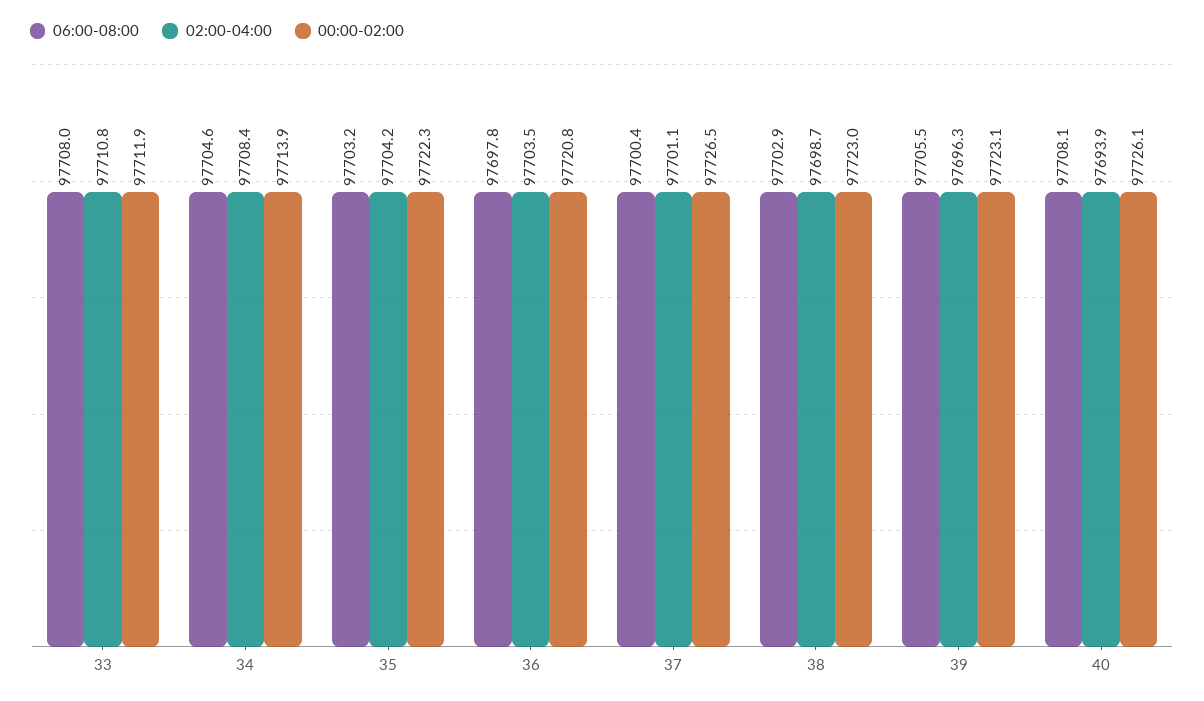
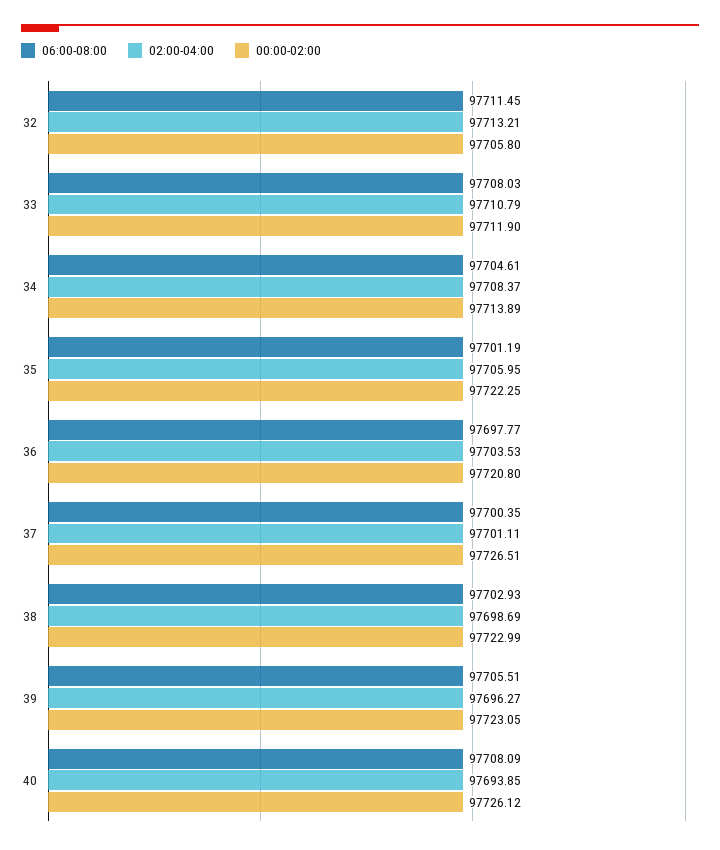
  {
    "06:00-08:00": {
      "33": 97708.03,
      "34": 97704.61,
-     "35": 97703.2,
+     "35": 97701.19,
      "36": 97697.77,
      "37": 97700.35,
      "38": 97702.93,
      "39": 97705.51,
-     "40": 97708.09
+     "40": 97708.09,
+     "32": 97711.45
    },
    "02:00-04:00": {
      "33": 97710.79,
      "34": 97708.37,
-     "35": 97704.2,
+     "35": 97705.95,
      "36": 97703.53,
      "37": 97701.11,
      "38": 97698.69,
      "39": 97696.27,
-     "40": 97693.85
+     "40": 97693.85,
+     "32": 97713.21
    },
    "00:00-02:00": {
      "33": 97711.9,
      "34": 97713.89,
      "35": 97722.25,
      "36": 97720.8,
      "37": 97726.51,
      "38": 97722.99,
      "39": 97723.05,
-     "40": 97726.12
+     "40": 97726.12,
+     "32": 97705.8
    }
  }

